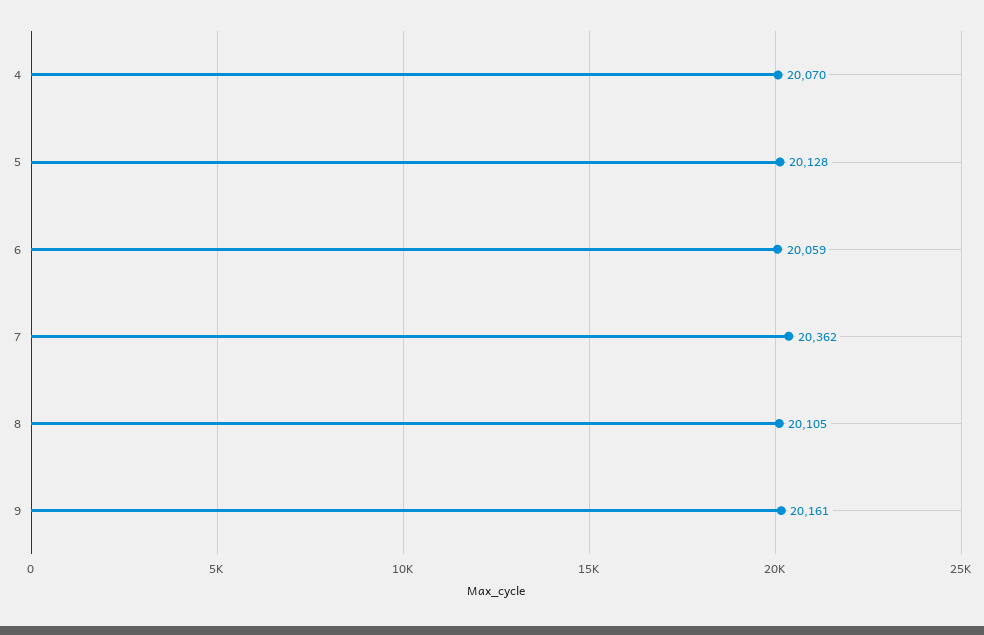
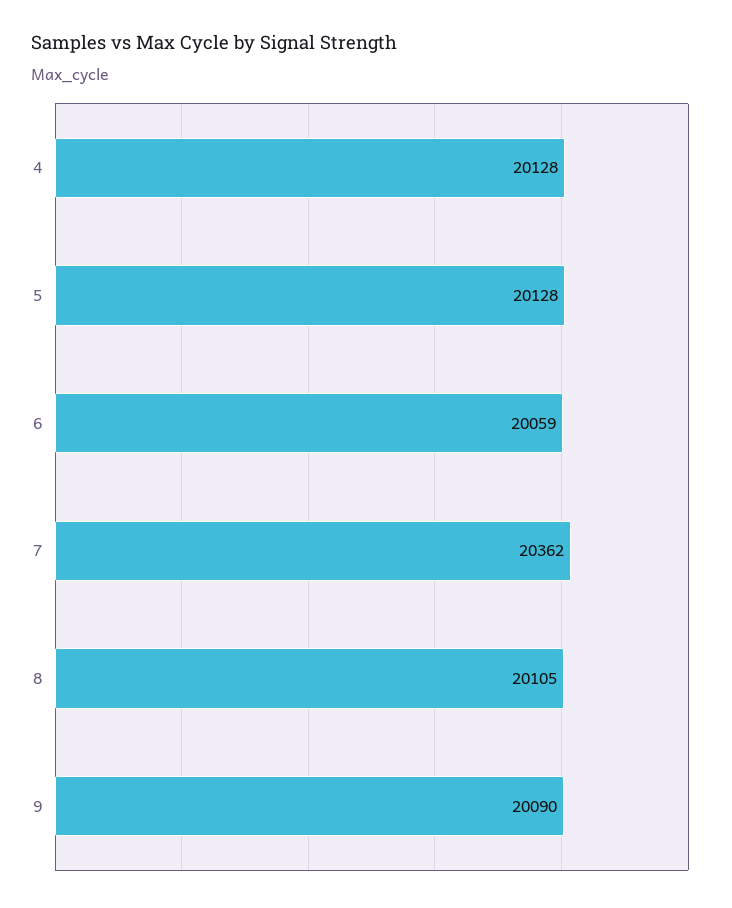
  {
-   "4": 20070,
+   "4": 20128,
    "5": 20128,
    "6": 20059,
    "7": 20362,
    "8": 20105,
-   "9": 20161
+   "9": 20090
  }

